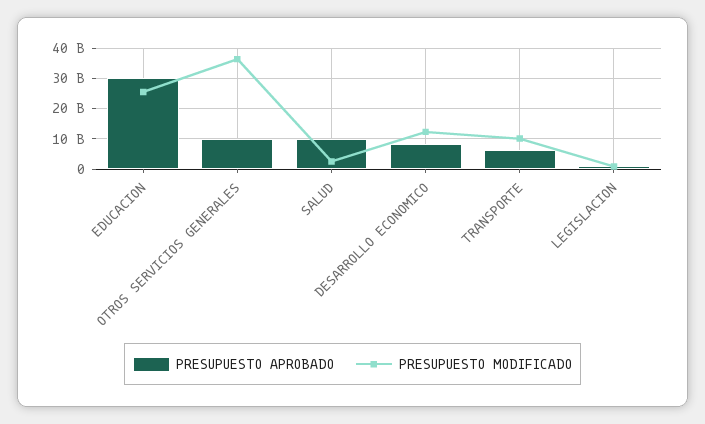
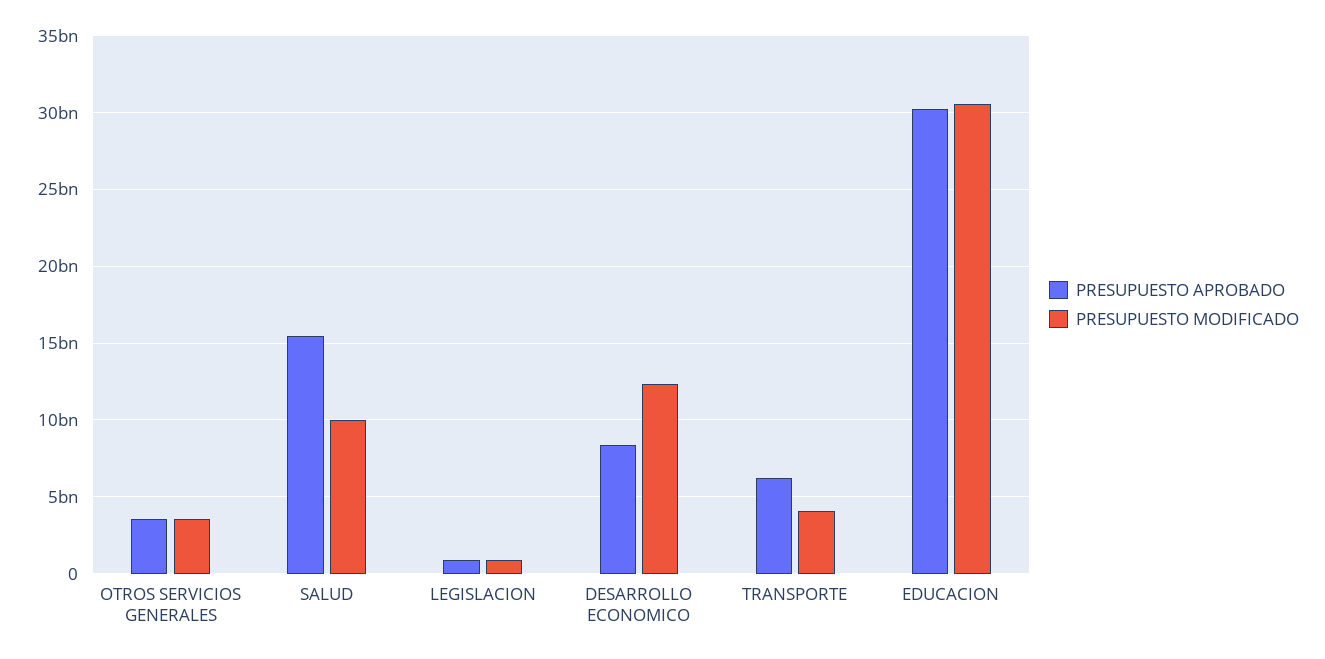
  {
    "PRESUPUESTO APROBADO": {
      "EDUCACION": 30000000000,
-     "OTROS SERVICIOS GENERALES": 10000000000,
+     "OTROS SERVICIOS GENERALES": 3500000000,
-     "SALUD": 10000000000,
+     "SALUD": 15500000000,
      "DESARROLLO ECONOMICO": 8500000000,
      "TRANSPORTE": 6000000000,
      "LEGISLACION": 1000000000
    },
    "PRESUPUESTO MODIFICADO": {
-     "EDUCACION": 26000000000,
+     "EDUCACION": 30500000000,
-     "OTROS SERVICIOS GENERALES": 36000000000,
+     "OTROS SERVICIOS GENERALES": 3500000000,
-     "SALUD": 2000000000,
+     "SALUD": 10000000000,
      "DESARROLLO ECONOMICO": 12500000000,
-     "TRANSPORTE": 10000000000,
+     "TRANSPORTE": 4000000000,
      "LEGISLACION": 1000000000
    }
  }

